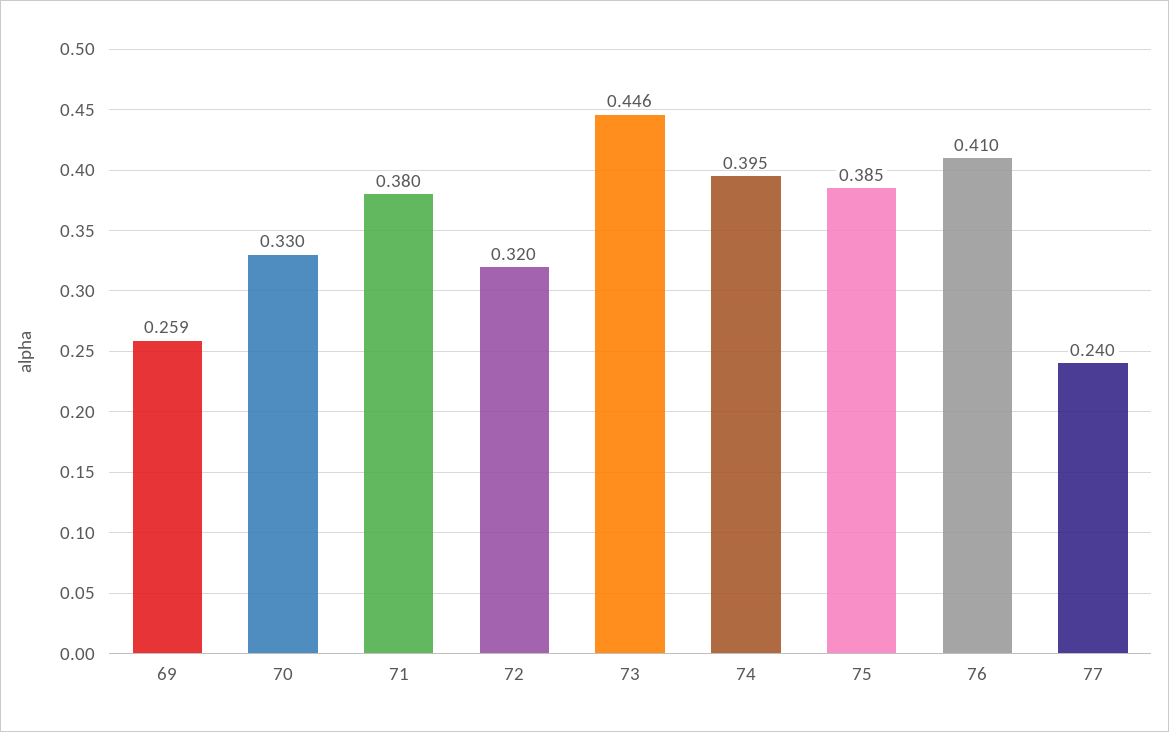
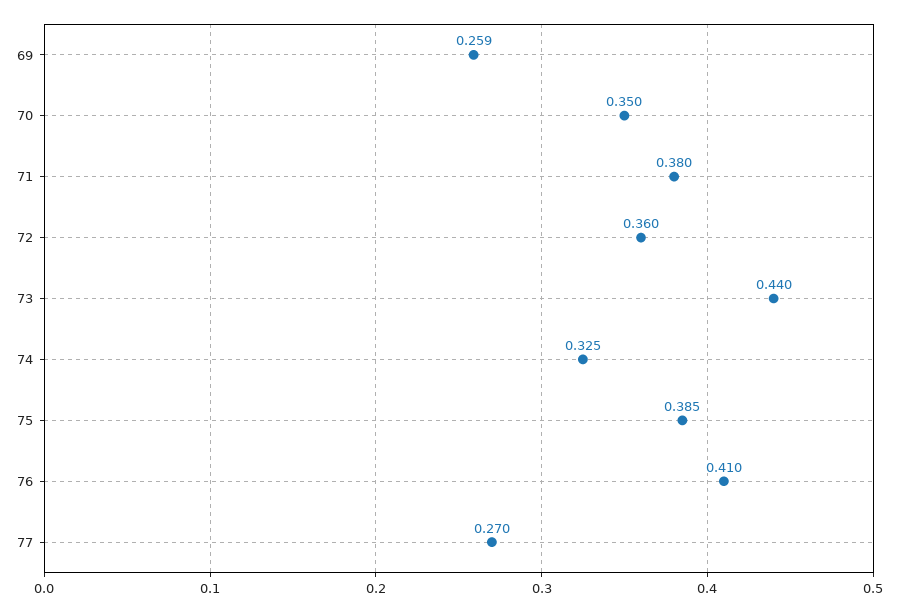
  {
    "69": 0.259,
-   "70": 0.33,
+   "70": 0.35,
    "71": 0.38,
-   "72": 0.32,
+   "72": 0.36,
-   "73": 0.446,
+   "73": 0.44,
-   "74": 0.395,
+   "74": 0.325,
    "75": 0.385,
    "76": 0.41,
-   "77": 0.24
+   "77": 0.27
  }

